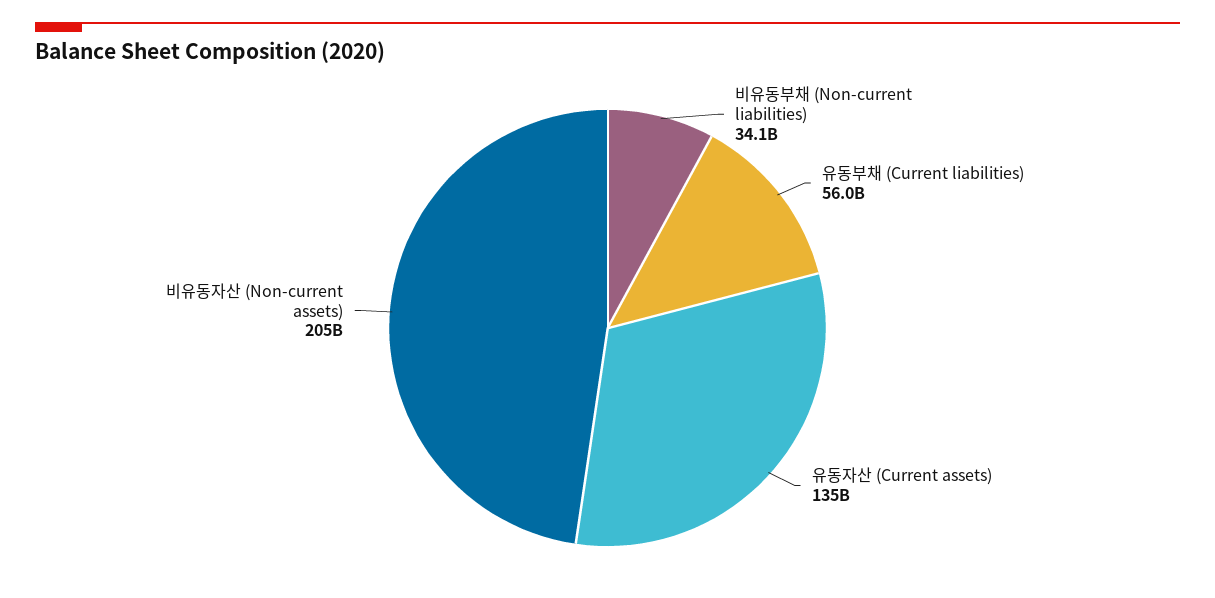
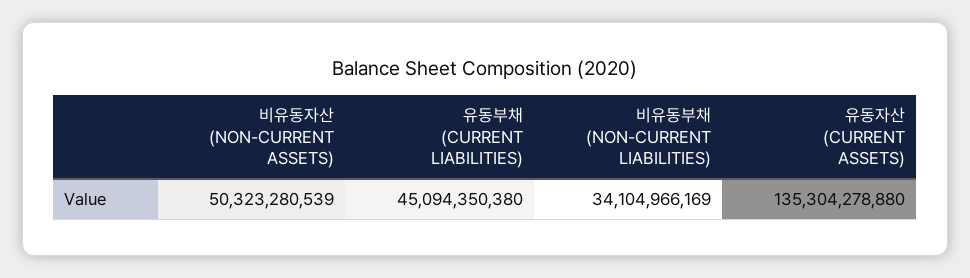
  {
    "비유동부채 (Non-current liabilities)": 34104966169,
-   "유동부채 (Current liabilities)": 56000000000,
+   "유동부채 (Current liabilities)": 45094350380,
    "유동자산 (Current assets)": 135304278880,
-   "비유동자산 (Non-current assets)": 205000000000
+   "비유동자산 (Non-current assets)": 50323280539
  }

